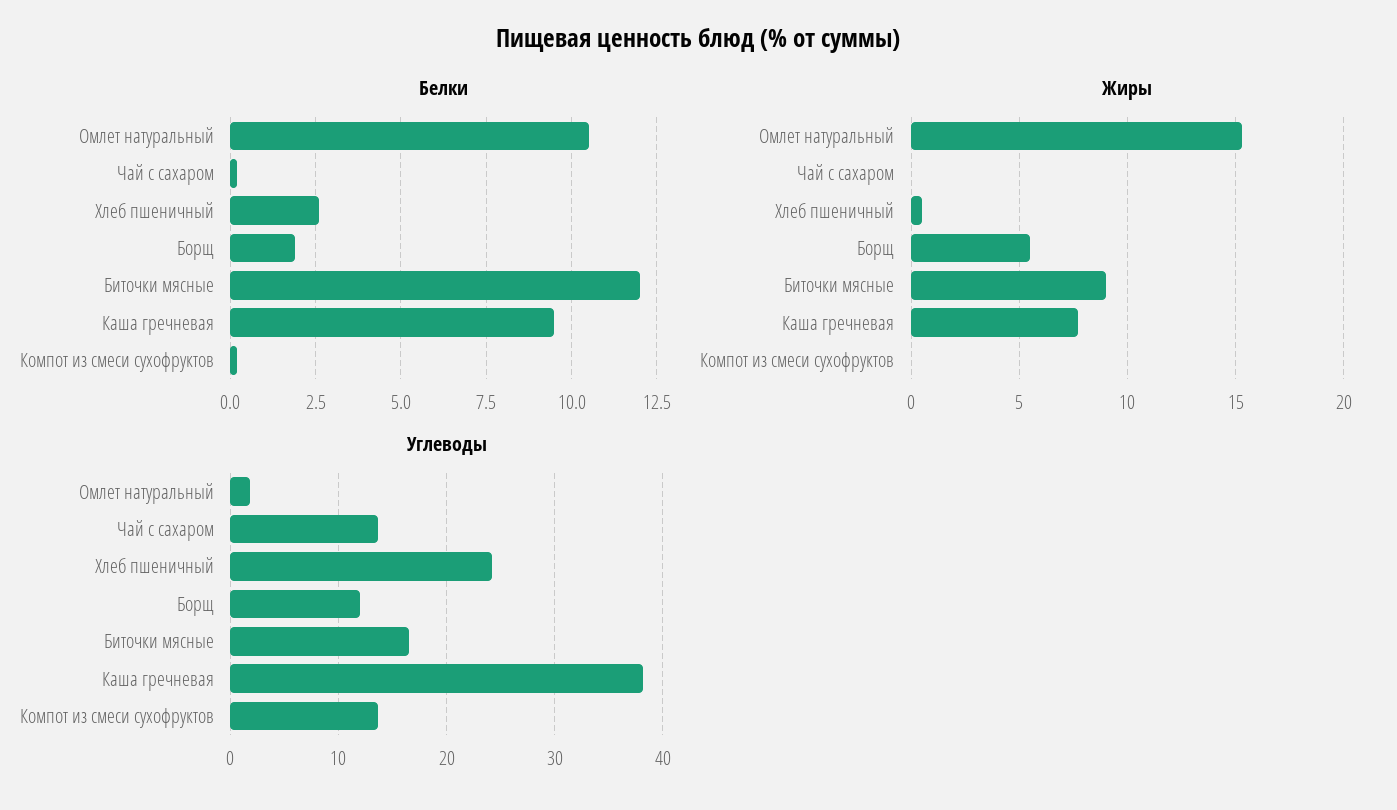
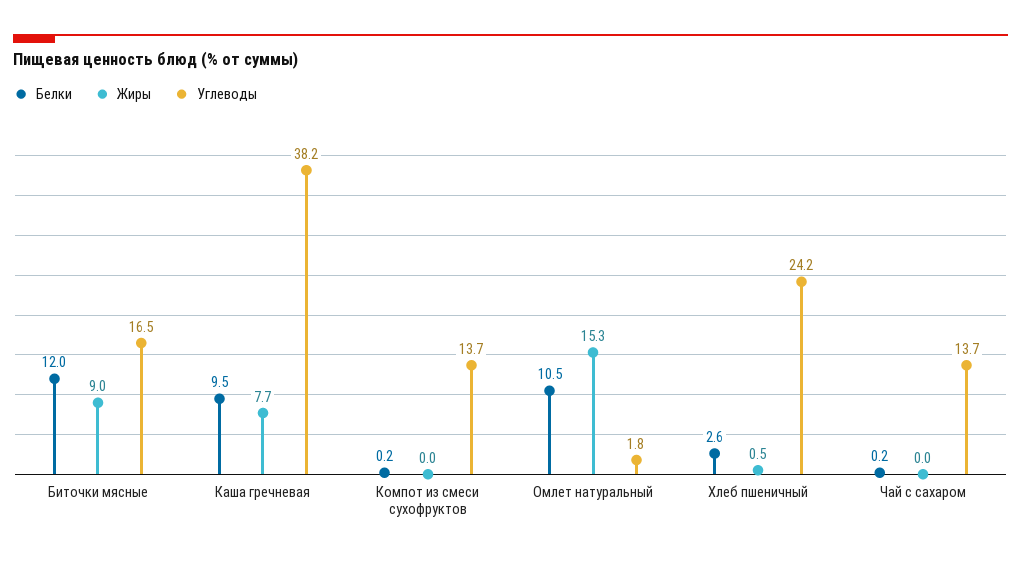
  {
    "Белки": {
      "Омлет натуральный": 10.5,
      "Чай с сахаром": 0.2,
      "Хлеб пшеничный": 2.6,
-     "Борщ": 2,
      "Биточки мясные": 12,
      "Каша гречневая": 9.5,
      "Компот из смеси сухофруктов": 0.2
    },
    "Жиры": {
      "Омлет натуральный": 15.3,
      "Чай с сахаром": 0,
      "Хлеб пшеничный": 0.5,
-     "Борщ": 5.5,
      "Биточки мясные": 9,
      "Каша гречневая": 7.7,
      "Компот из смеси сухофруктов": 0
    },
    "Углеводы": {
      "Омлет натуральный": 1.8,
      "Чай с сахаром": 13.7,
      "Хлеб пшеничный": 24.2,
-     "Борщ": 12,
      "Биточки мясные": 16.5,
      "Каша гречневая": 38.2,
      "Компот из смеси сухофруктов": 13.7
    }
  }

